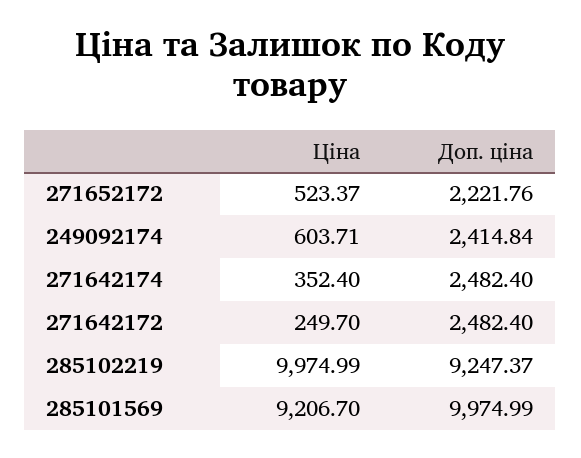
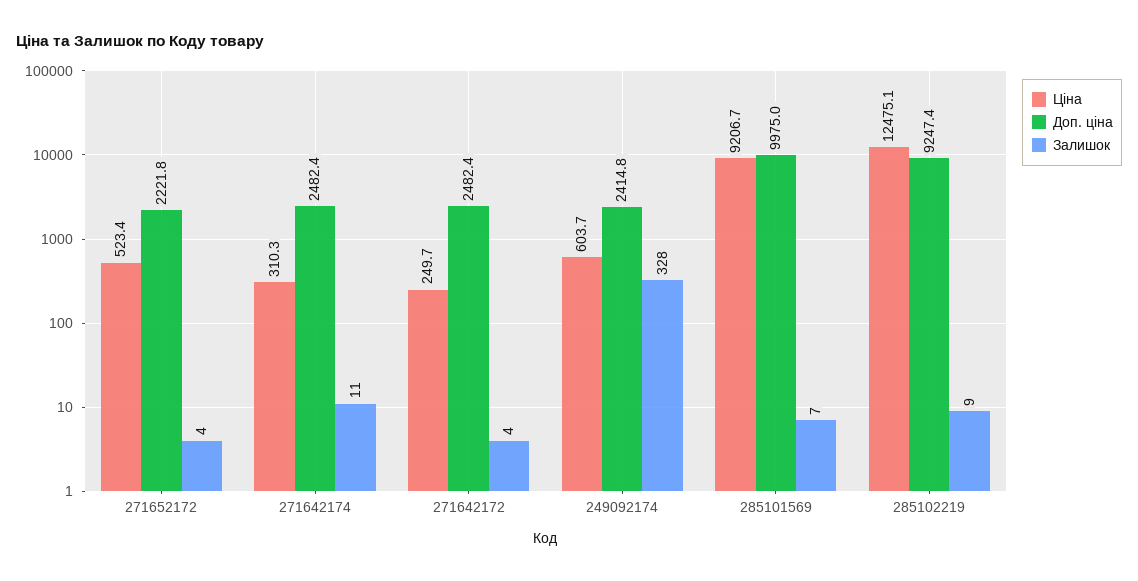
  {
    "Ціна": {
      "271652172": 523.37,
      "249092174": 603.71,
-     "271642174": 352.4,
+     "271642174": 310.3,
      "271642172": 249.7,
-     "285102219": 9974.99,
+     "285102219": 12475.1,
      "285101569": 9206.7
    },
    "Доп. ціна": {
      "271652172": 2221.76,
      "249092174": 2414.84,
      "271642174": 2482.4,
      "271642172": 2482.4,
      "285102219": 9247.37,
      "285101569": 9974.99
-   }
+   },
+   "Залишок": {
+     "271652172": 4,
+     "271642174": 11,
+     "271642172": 4,
+     "249092174": 328,
+     "285101569": 7,
+     "285102219": 9
+   }
  }

